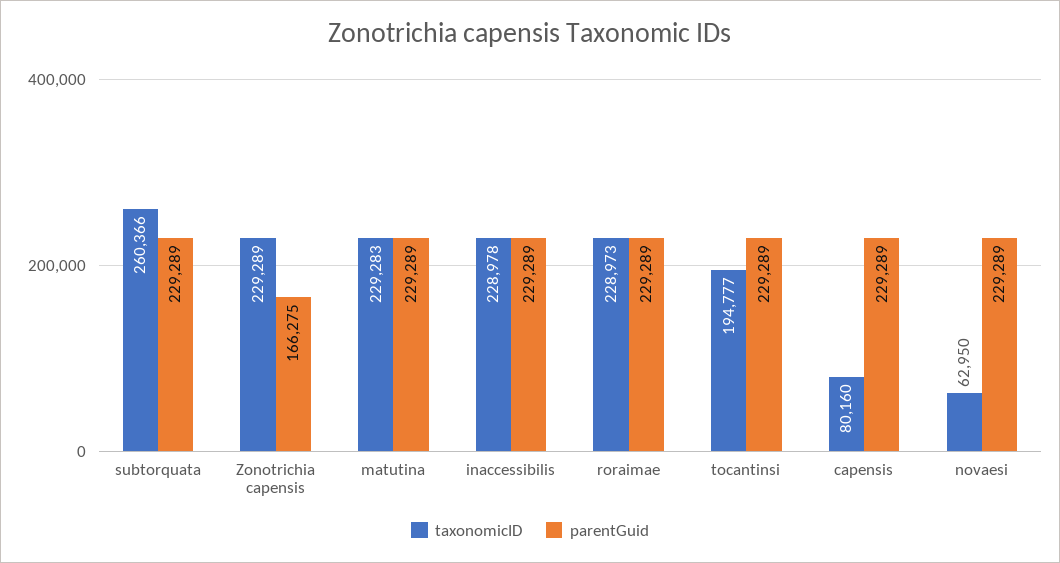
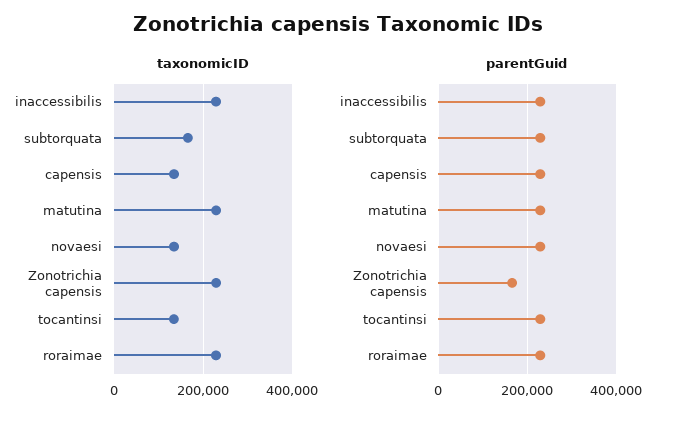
  {
    "taxonomicID": {
-     "subtorquata": 260366,
+     "subtorquata": 160000,
      "Zonotrichia capensis": 229289,
      "matutina": 229283,
      "inaccessibilis": 228978,
      "roraimae": 228973,
-     "tocantinsi": 194777,
+     "tocantinsi": 140000,
-     "capensis": 80160,
+     "capensis": 140000,
-     "novaesi": 62950
+     "novaesi": 140000
    },
    "parentGuid": {
      "subtorquata": 229289,
      "Zonotrichia capensis": 166275,
      "matutina": 229289,
      "inaccessibilis": 229289,
      "roraimae": 229289,
      "tocantinsi": 229289,
      "capensis": 229289,
      "novaesi": 229289
    }
  }

